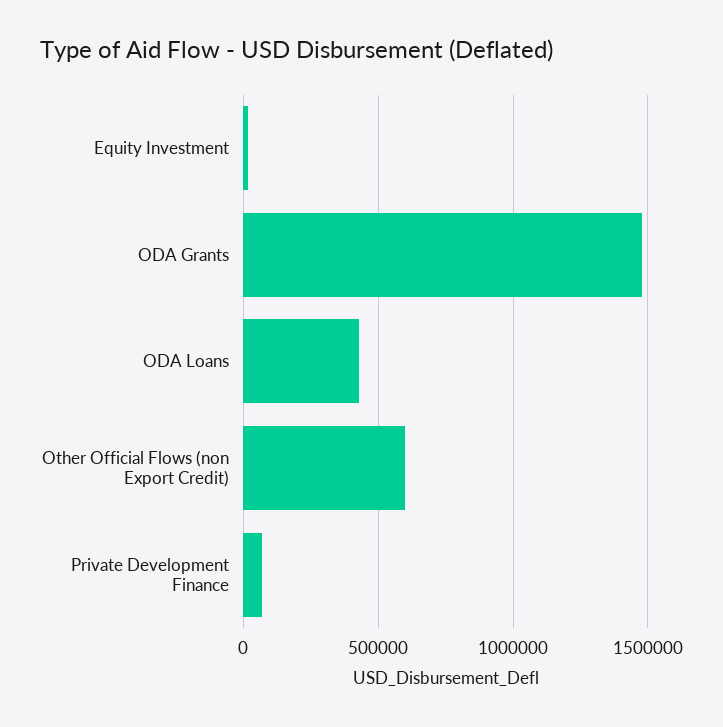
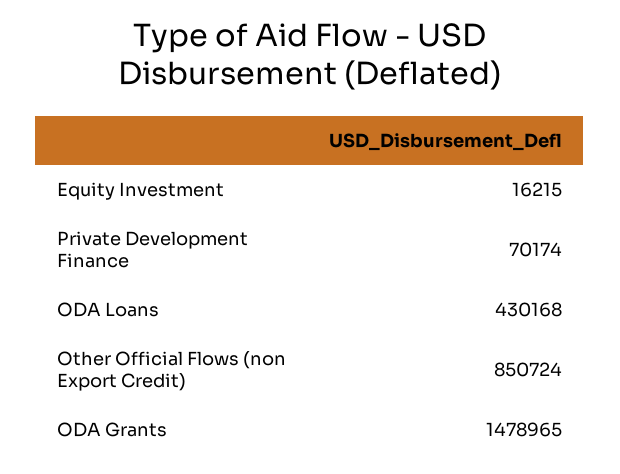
  {
    "Equity Investment": 16215,
    "ODA Grants": 1478965,
    "ODA Loans": 430168,
-   "Other Official Flows (non Export Credit)": 600000,
+   "Other Official Flows (non Export Credit)": 850724,
    "Private Development Finance": 70174
  }

